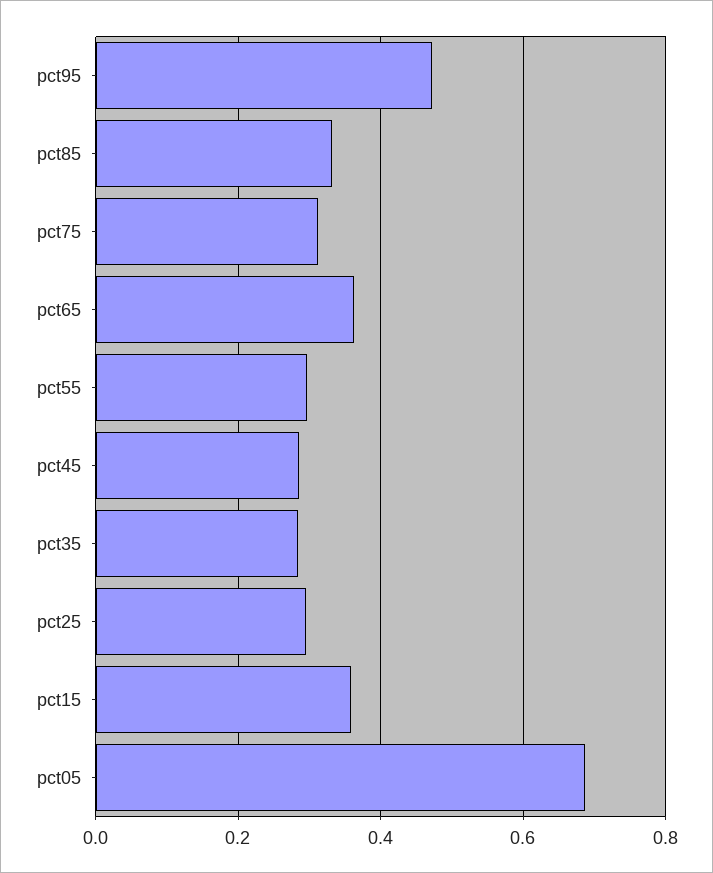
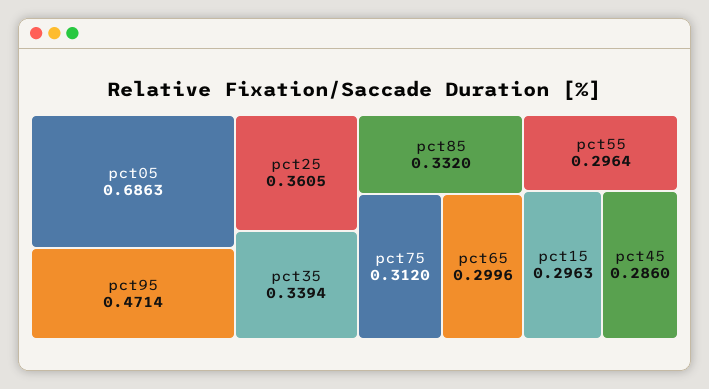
  {
    "pct95": 0.4714,
    "pct85": 0.332,
    "pct75": 0.312,
-   "pct65": 0.36,
+   "pct65": 0.2996,
    "pct55": 0.2964,
    "pct45": 0.286,
-   "pct35": 0.28,
+   "pct35": 0.3394,
-   "pct25": 0.3,
+   "pct25": 0.3605,
-   "pct15": 0.36,
+   "pct15": 0.2963,
    "pct05": 0.6863
  }

